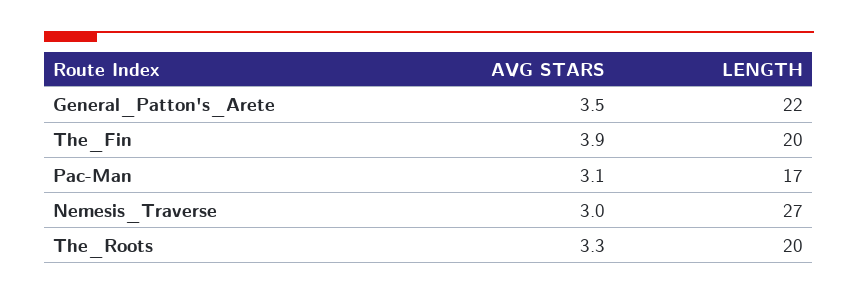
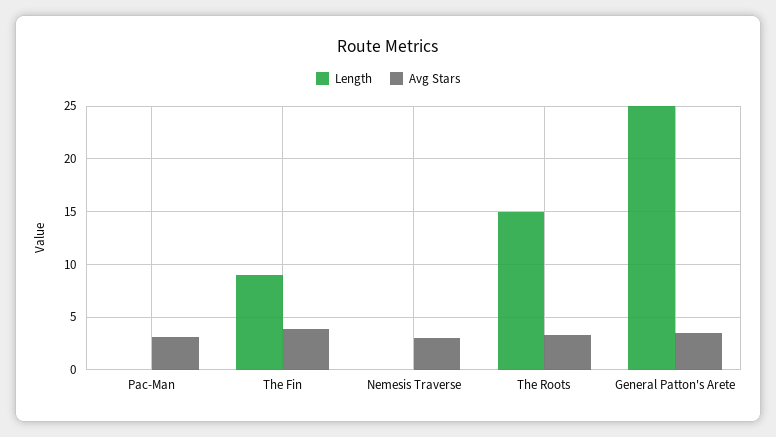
  {
    "AVG STARS": {
      "General_Patton's_Arete": 3.5,
      "The_Fin": 3.9,
      "Pac-Man": 3.1,
      "Nemesis_Traverse": 3,
      "The_Roots": 3.3
    },
    "LENGTH": {
-     "General_Patton's_Arete": 22,
+     "General_Patton's_Arete": 25,
-     "The_Fin": 20,
+     "The_Fin": 9,
-     "Pac-Man": 17,
+     "Pac-Man": 0,
-     "Nemesis_Traverse": 27,
+     "Nemesis_Traverse": 0,
-     "The_Roots": 20
+     "The_Roots": 15
    }
  }

